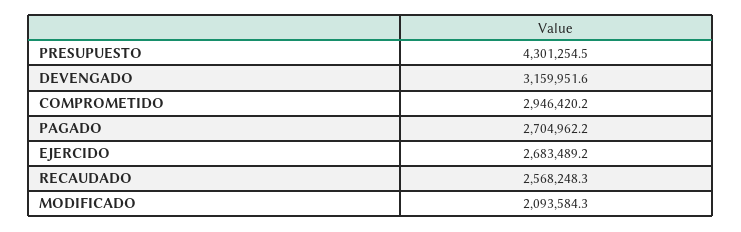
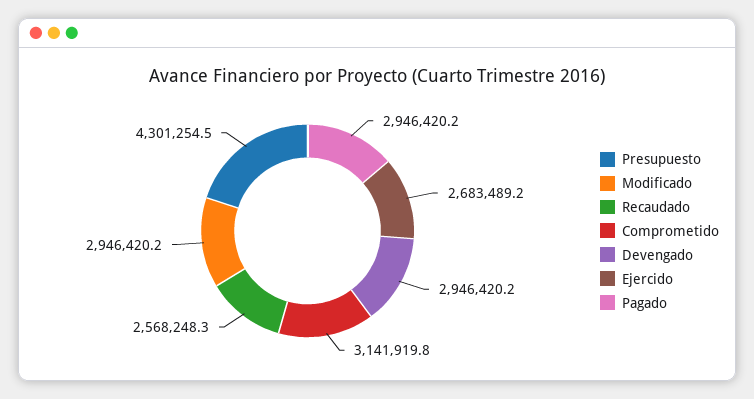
  {
    "PRESUPUESTO": 4301254.5,
-   "DEVENGADO": 3159951.6,
+   "DEVENGADO": 2946420.2,
-   "COMPROMETIDO": 2946420.2,
+   "COMPROMETIDO": 3141919.8,
-   "PAGADO": 2704962.2,
+   "PAGADO": 2946420.2,
    "EJERCIDO": 2683489.2,
    "RECAUDADO": 2568248.3,
-   "MODIFICADO": 2093584.3
+   "MODIFICADO": 2946420.2
  }

